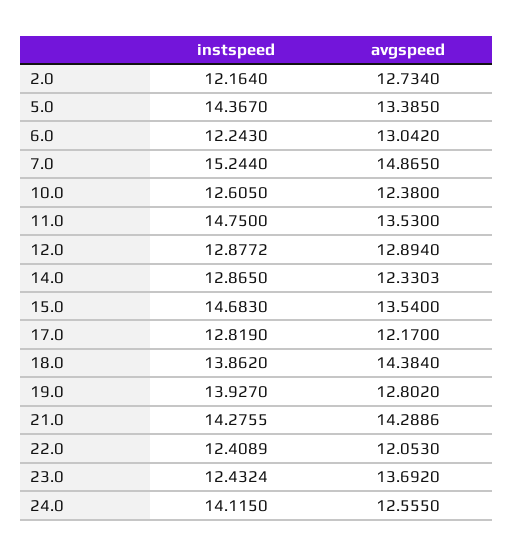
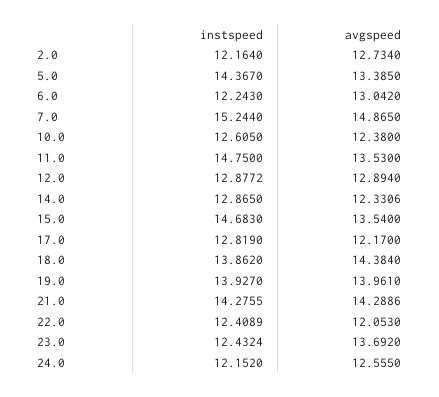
  {
    "instspeed": {
      "2.0": 12.164,
      "5.0": 14.367,
      "6.0": 12.243,
      "7.0": 15.244,
      "10.0": 12.605,
      "11.0": 14.75,
      "12.0": 12.8772,
      "14.0": 12.865,
      "15.0": 14.683,
      "17.0": 12.819,
      "18.0": 13.862,
      "19.0": 13.927,
      "21.0": 14.2755,
      "22.0": 12.4089,
      "23.0": 12.4324,
-     "24.0": 14.115
+     "24.0": 12.152
    },
    "avgspeed": {
      "2.0": 12.734,
      "5.0": 13.385,
      "6.0": 13.042,
      "7.0": 14.865,
      "10.0": 12.38,
      "11.0": 13.53,
      "12.0": 12.894,
-     "14.0": 12.3303,
+     "14.0": 12.3306,
      "15.0": 13.54,
      "17.0": 12.17,
      "18.0": 14.384,
-     "19.0": 12.802,
+     "19.0": 13.961,
      "21.0": 14.2886,
      "22.0": 12.053,
      "23.0": 13.692,
      "24.0": 12.555
    }
  }

